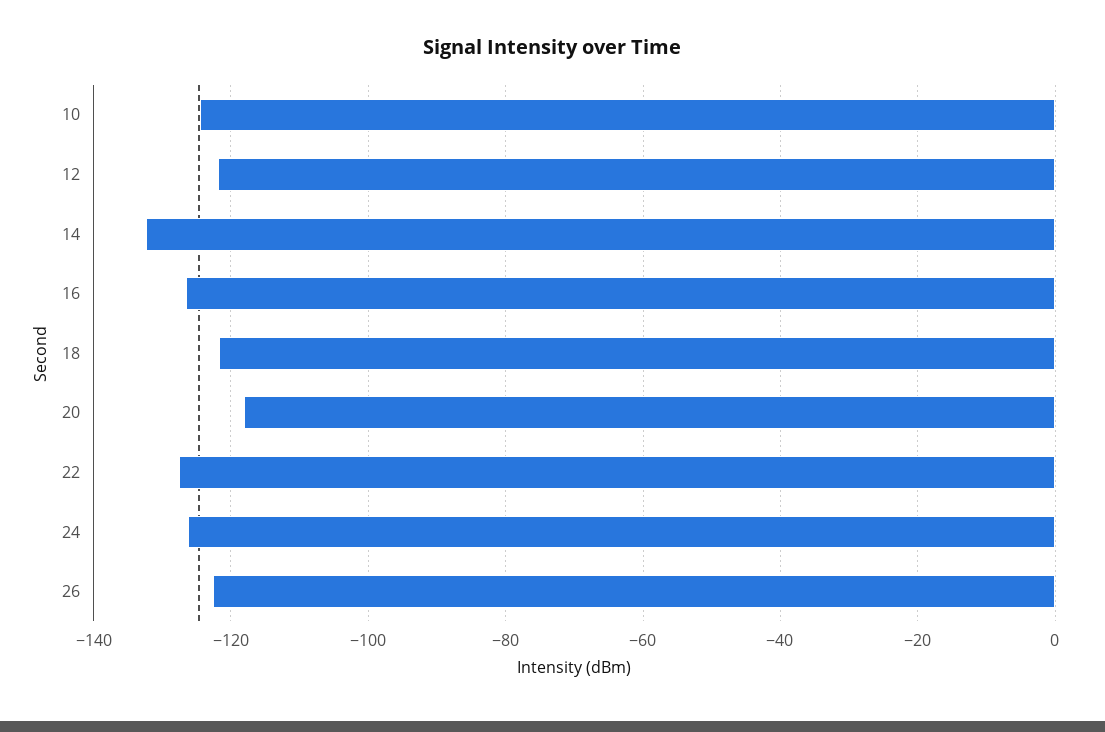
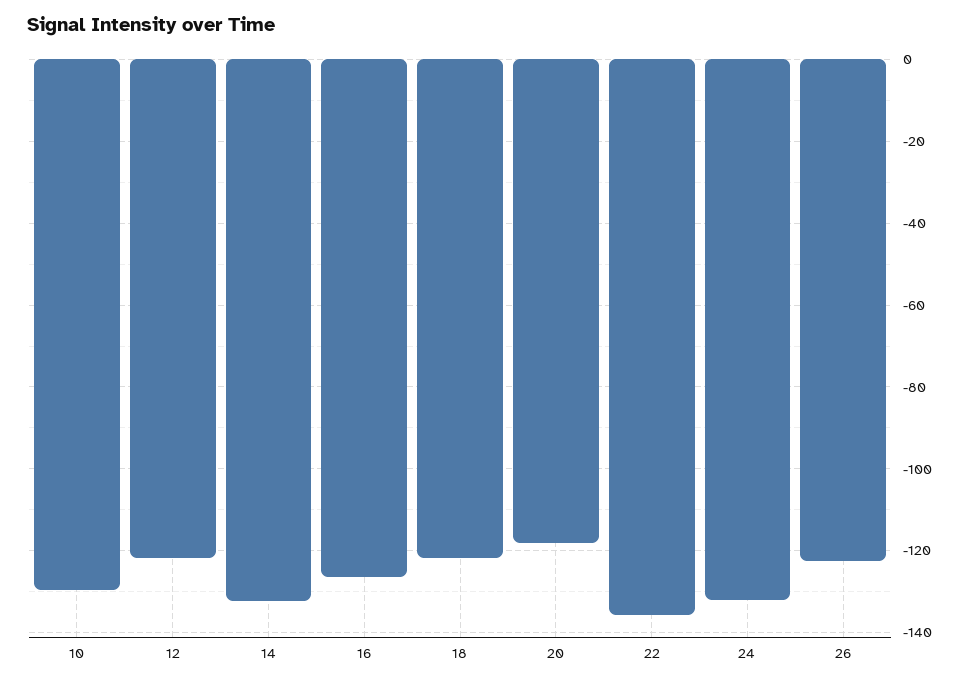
  {
-   "10": -124,
+   "10": -130,
    "12": -122,
    "14": -132,
    "16": -126,
    "18": -122,
    "20": -118,
-   "22": -128,
+   "22": -136,
-   "24": -126,
+   "24": -132,
    "26": -122
  }

